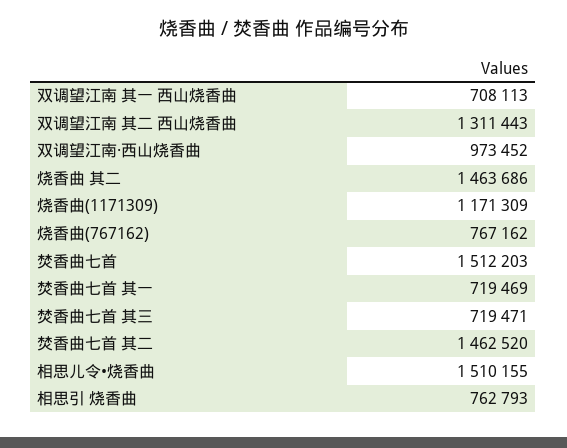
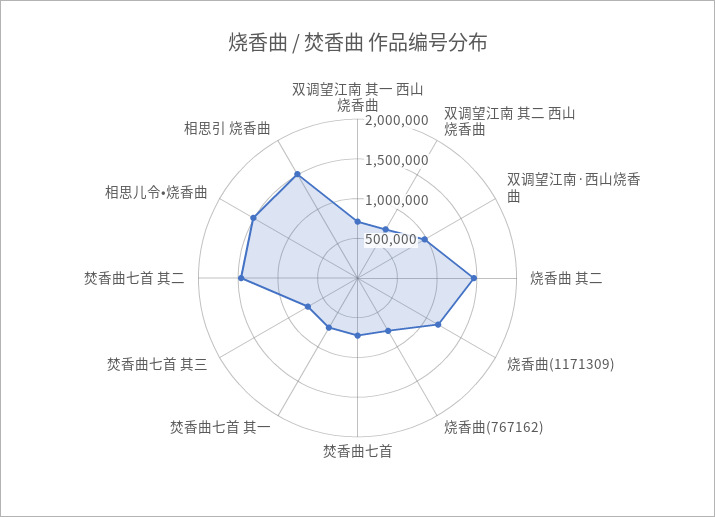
  {
    "双调望江南 其一 西山烧香曲": 708113,
-   "双调望江南 其二 西山烧香曲": 1311443,
+   "双调望江南 其二 西山烧香曲": 750000,
    "双调望江南·西山烧香曲": 973452,
    "烧香曲 其二": 1463686,
    "烧香曲(1171309)": 1171309,
    "烧香曲(767162)": 767162,
-   "焚香曲七首": 1512203,
+   "焚香曲七首": 750000,
    "焚香曲七首 其一": 719469,
    "焚香曲七首 其三": 719471,
    "焚香曲七首 其二": 1462520,
    "相思儿令•烧香曲": 1510155,
-   "相思引 烧香曲": 762793
+   "相思引 烧香曲": 1500000
  }

